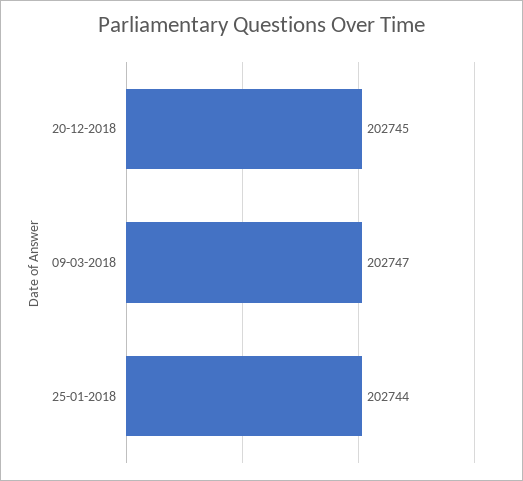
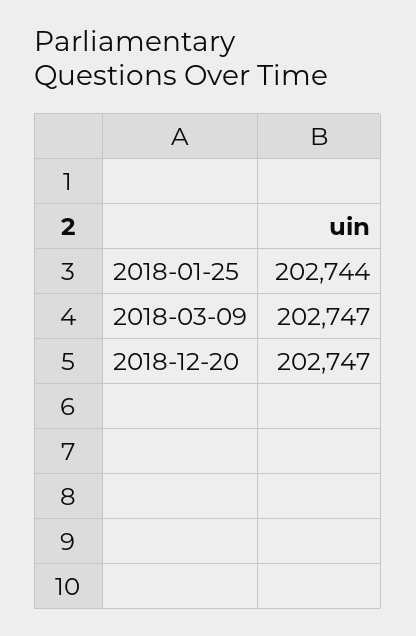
  {
-   "20-12-2018": 202745,
+   "20-12-2018": 202747,
    "09-03-2018": 202747,
    "25-01-2018": 202744
  }

